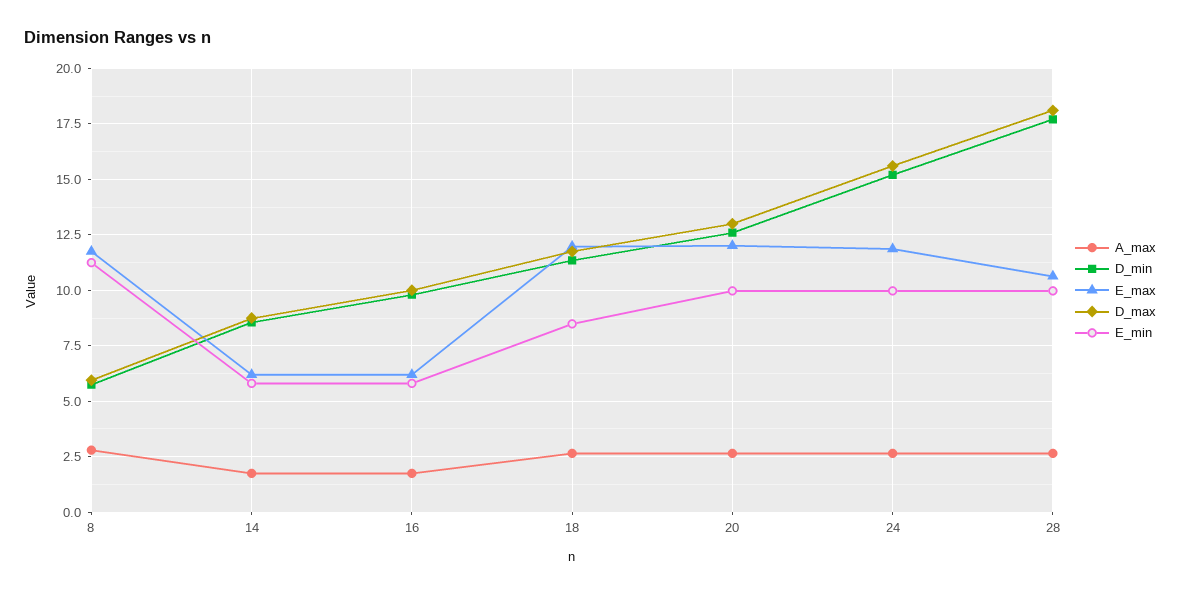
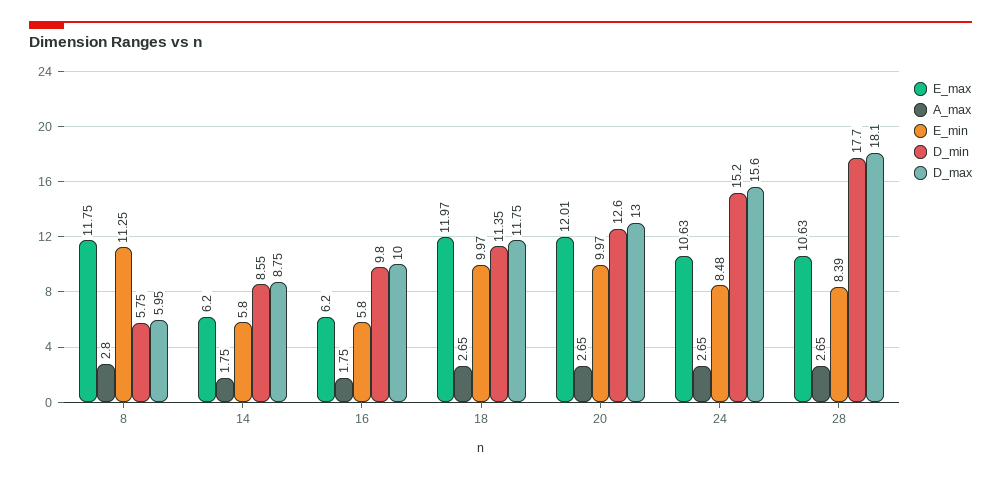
  {
    "A_max": {
      "8": 2.8,
      "14": 1.75,
      "16": 1.75,
      "18": 2.65,
      "20": 2.65,
      "24": 2.65,
      "28": 2.65
    },
    "D_min": {
      "8": 5.75,
      "14": 8.55,
      "16": 9.8,
      "18": 11.35,
      "20": 12.6,
      "24": 15.2,
      "28": 17.7
    },
    "E_max": {
      "8": 11.75,
      "14": 6.2,
      "16": 6.2,
      "18": 11.97,
      "20": 12.01,
-     "24": 12,
+     "24": 10.63,
      "28": 10.63
    },
    "D_max": {
      "8": 5.95,
      "14": 8.75,
      "16": 10,
      "18": 11.75,
      "20": 13,
      "24": 15.6,
      "28": 18.1
    },
    "E_min": {
      "8": 11.25,
      "14": 5.8,
      "16": 5.8,
-     "18": 8.5,
+     "18": 9.97,
      "20": 9.97,
-     "24": 10,
+     "24": 8.48,
-     "28": 10
+     "28": 8.39
    }
  }

